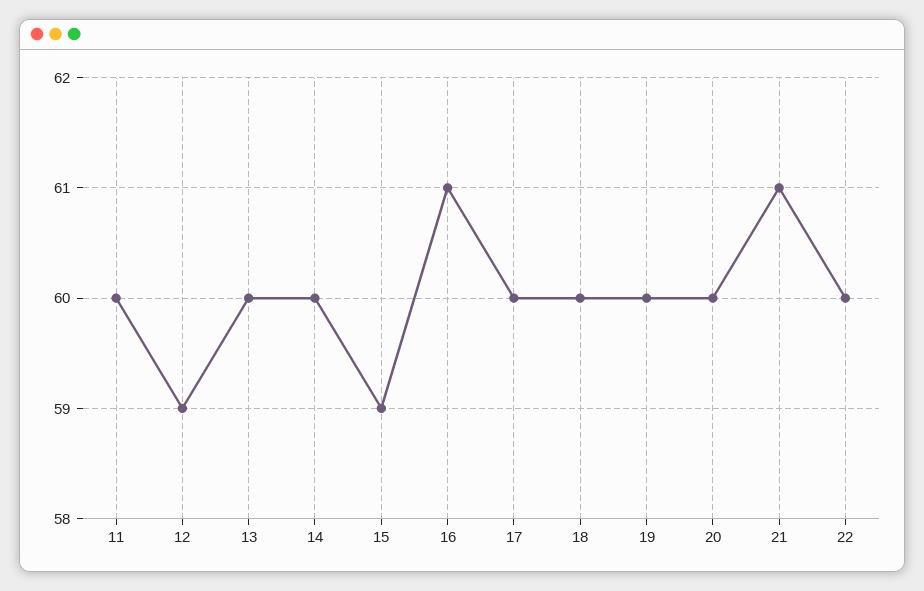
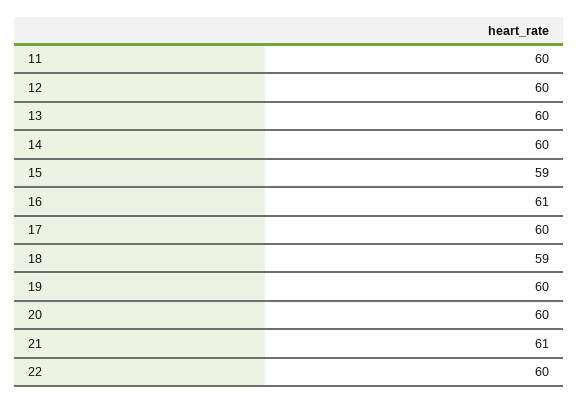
  {
    "11": 60,
-   "12": 59,
+   "12": 60,
    "13": 60,
    "14": 60,
    "15": 59,
    "16": 61,
    "17": 60,
-   "18": 60,
+   "18": 59,
    "19": 60,
    "20": 60,
    "21": 61,
    "22": 60
  }

